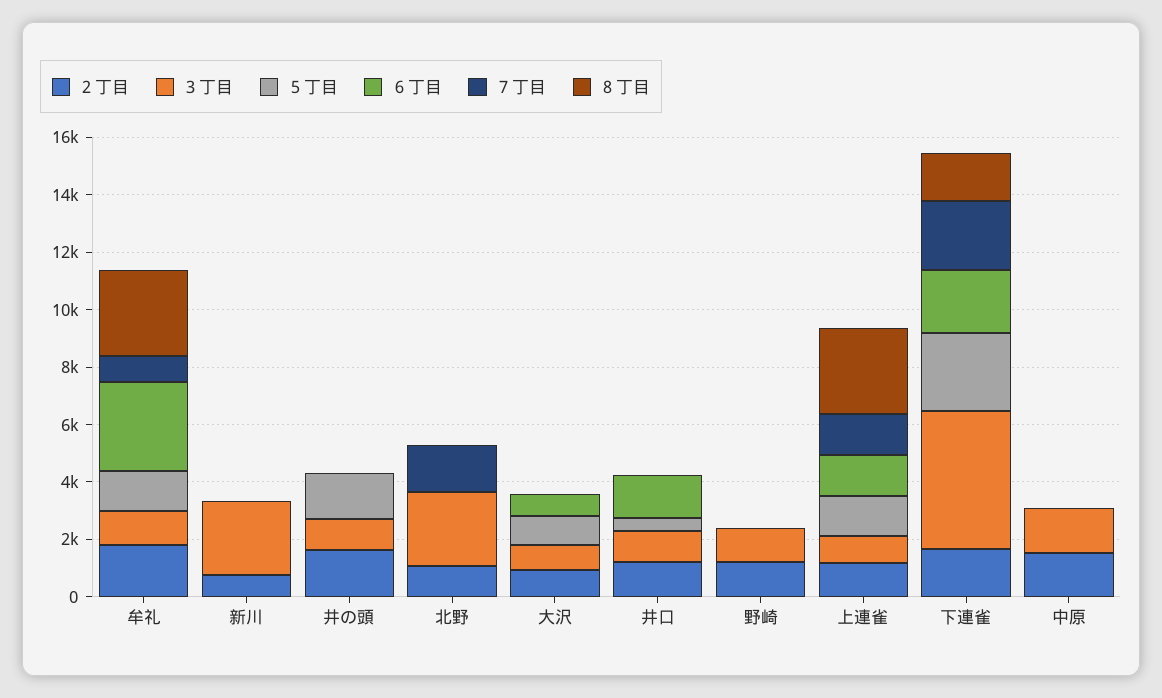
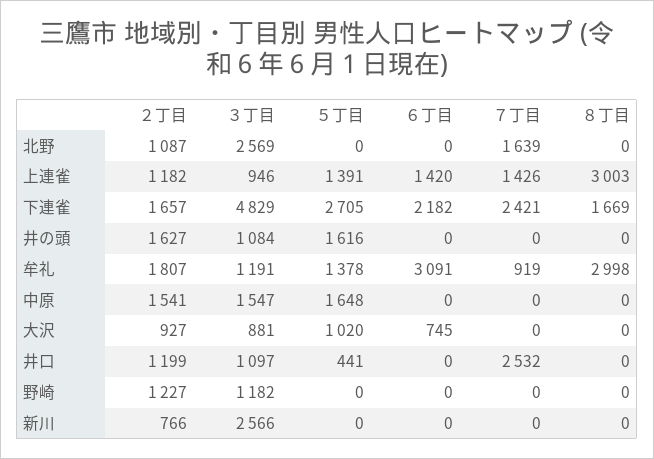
  {
    "２丁目": {
      "牟礼": 1807,
      "新川": 766,
      "井の頭": 1627,
      "北野": 1087,
      "大沢": 927,
      "井口": 1199,
      "野崎": 1227,
      "上連雀": 1182,
      "下連雀": 1657,
      "中原": 1541
    },
    "３丁目": {
      "牟礼": 1191,
      "新川": 2566,
      "井の頭": 1084,
      "北野": 2569,
      "大沢": 881,
      "井口": 1097,
      "野崎": 1182,
      "上連雀": 946,
      "下連雀": 4829,
      "中原": 1547
    },
    "５丁目": {
      "牟礼": 1378,
      "新川": 0,
      "井の頭": 1616,
      "北野": 0,
      "大沢": 1020,
      "井口": 441,
      "野崎": 0,
      "上連雀": 1391,
      "下連雀": 2705,
-     "中原": 0
+     "中原": 1648
    },
    "６丁目": {
      "牟礼": 3091,
      "新川": 0,
      "井の頭": 0,
      "北野": 0,
      "大沢": 745,
-     "井口": 1500,
+     "井口": 0,
      "野崎": 0,
      "上連雀": 1420,
      "下連雀": 2182,
      "中原": 0
    },
    "７丁目": {
      "牟礼": 919,
      "新川": 0,
      "井の頭": 0,
      "北野": 1639,
      "大沢": 0,
-     "井口": 0,
+     "井口": 2532,
      "野崎": 0,
      "上連雀": 1426,
      "下連雀": 2421,
      "中原": 0
    },
    "８丁目": {
      "牟礼": 2998,
      "新川": 0,
      "井の頭": 0,
      "北野": 0,
      "大沢": 0,
      "井口": 0,
      "野崎": 0,
      "上連雀": 3003,
      "下連雀": 1669,
      "中原": 0
    }
  }

